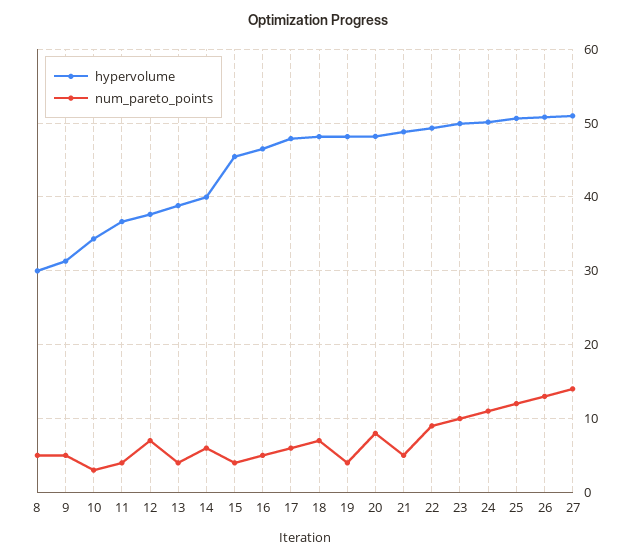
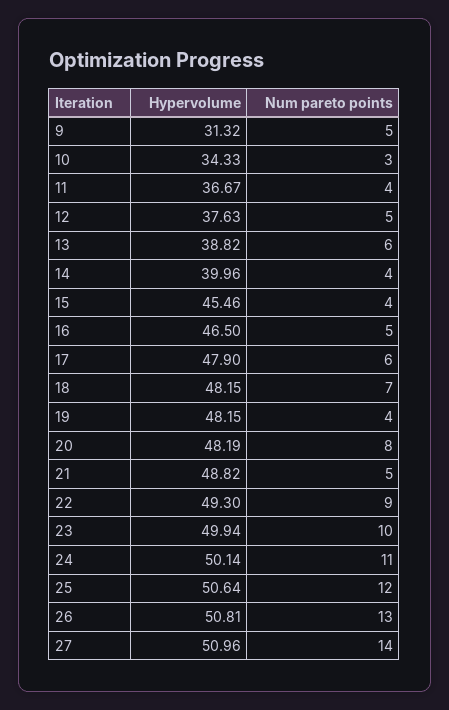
  {
    "hypervolume": {
-     "8": 30,
      "9": 31.32,
      "10": 34.33,
      "11": 36.67,
      "12": 37.63,
      "13": 38.82,
      "14": 39.96,
      "15": 45.46,
      "16": 46.5,
      "17": 47.9,
      "18": 48.15,
      "19": 48.15,
      "20": 48.19,
      "21": 48.82,
      "22": 49.3,
      "23": 49.94,
      "24": 50.14,
      "25": 50.64,
      "26": 50.81,
      "27": 50.96
    },
    "num_pareto_points": {
-     "8": 5,
      "9": 5,
      "10": 3,
      "11": 4,
-     "12": 7,
+     "12": 5,
-     "13": 4,
+     "13": 6,
-     "14": 6,
+     "14": 4,
      "15": 4,
      "16": 5,
      "17": 6,
      "18": 7,
      "19": 4,
      "20": 8,
      "21": 5,
      "22": 9,
      "23": 10,
      "24": 11,
      "25": 12,
      "26": 13,
      "27": 14
    }
  }

